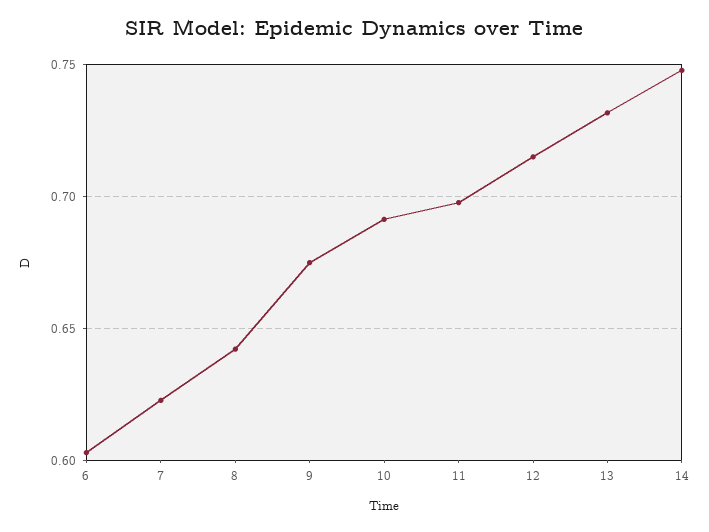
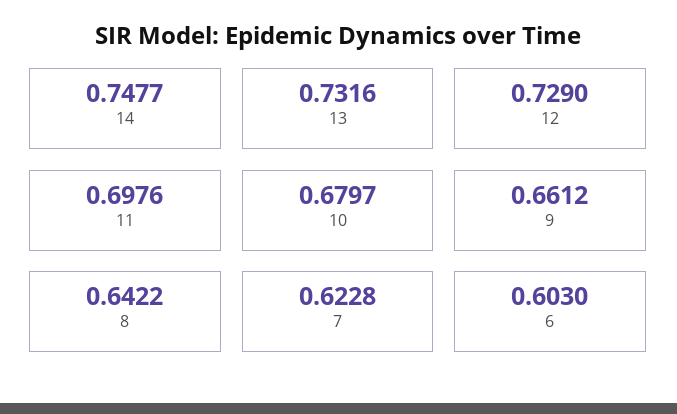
  {
    "6": 0.603,
    "7": 0.6228,
    "8": 0.6422,
-   "9": 0.675,
+   "9": 0.6612,
-   "10": 0.69,
+   "10": 0.6797,
    "11": 0.6976,
-   "12": 0.715,
+   "12": 0.729,
    "13": 0.7316,
    "14": 0.7477
  }

